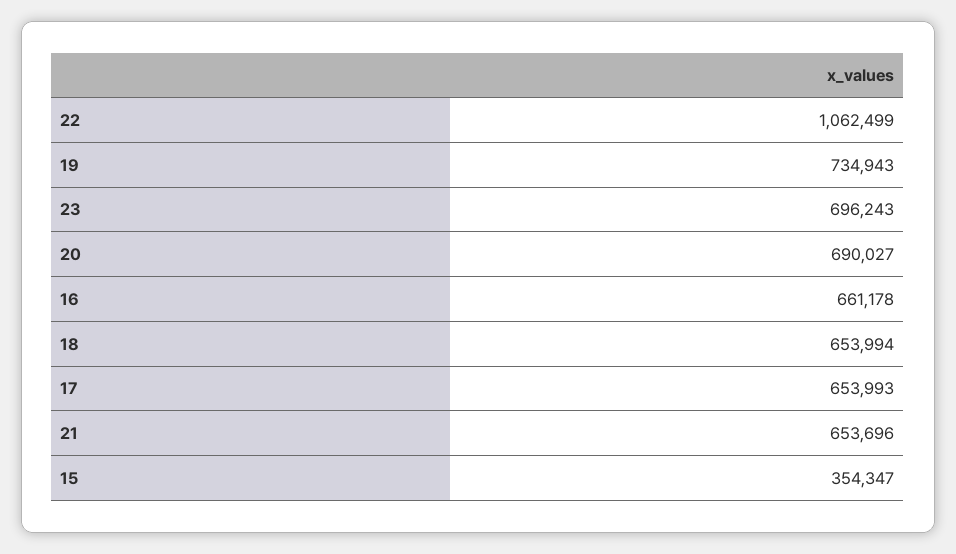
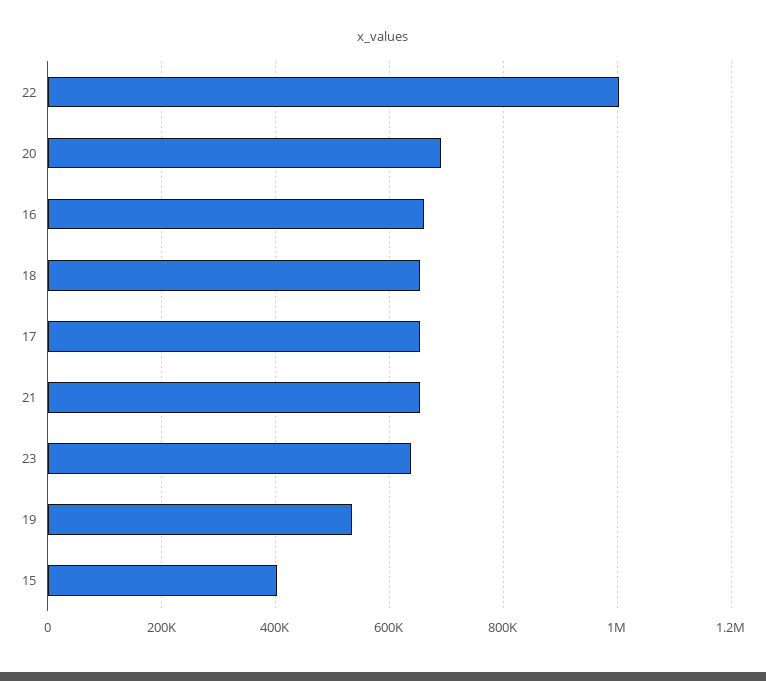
  {
-   "22": 1062499,
+   "22": 1000000,
-   "19": 734943,
+   "19": 540000,
-   "23": 696243,
+   "23": 640000,
    "20": 690027,
    "16": 661178,
    "18": 653994,
    "17": 653993,
    "21": 653696,
-   "15": 354347
+   "15": 400000
  }

